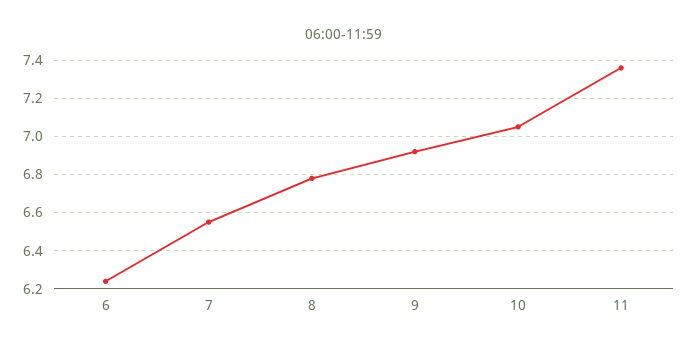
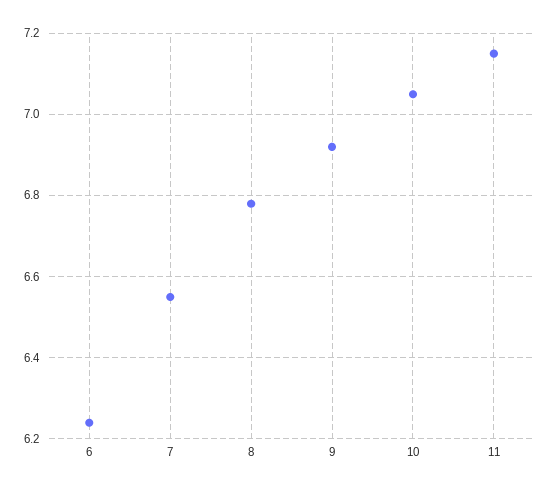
  {
    "6": 6.25,
    "7": 6.55,
    "8": 6.8,
    "9": 6.9,
    "10": 7.05,
-   "11": 7.35
+   "11": 7.15
  }

